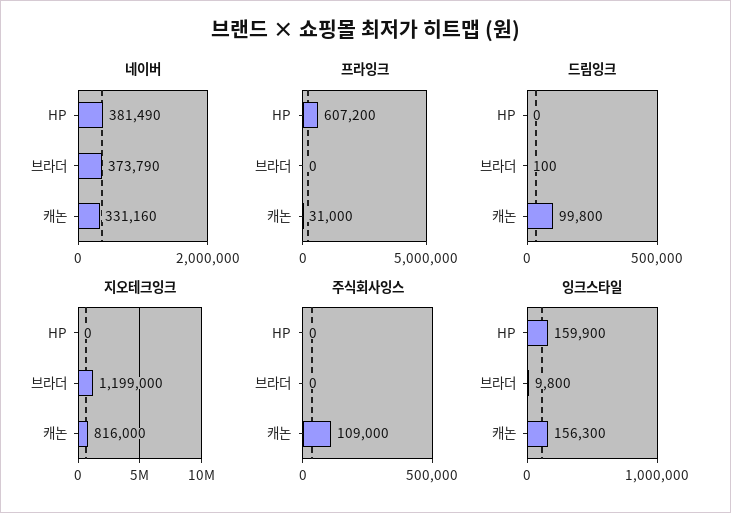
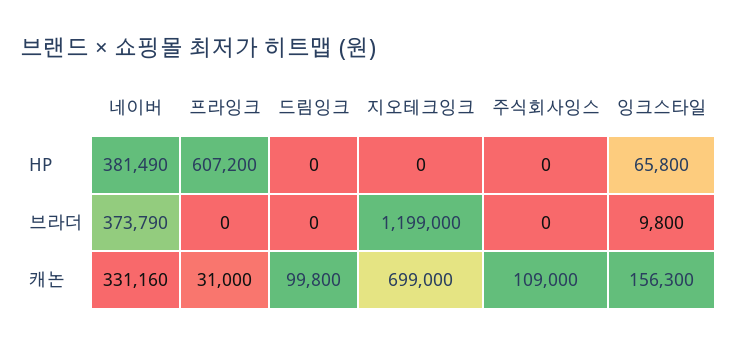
  {
    "네이버": {
      "HP": 381490,
      "브라더": 373790,
      "캐논": 331160
    },
    "프라잉크": {
      "HP": 607200,
      "브라더": 0,
      "캐논": 31000
    },
    "드림잉크": {
      "HP": 0,
-     "브라더": 100,
+     "브라더": 0,
      "캐논": 99800
    },
    "지오테크잉크": {
      "HP": 0,
      "브라더": 1199000,
-     "캐논": 816000
+     "캐논": 699000
    },
    "주식회사잉스": {
      "HP": 0,
      "브라더": 0,
      "캐논": 109000
    },
    "잉크스타일": {
-     "HP": 159900,
+     "HP": 65800,
      "브라더": 9800,
      "캐논": 156300
    }
  }

